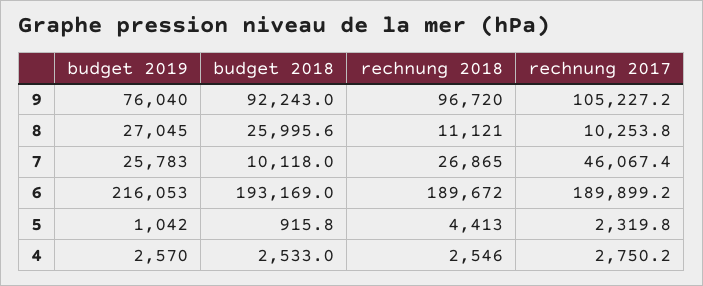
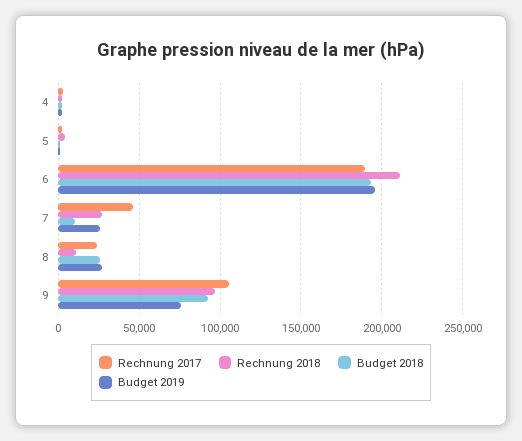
  {
    "budget 2019": {
      "9": 76040,
      "8": 27045,
      "7": 25783,
-     "6": 216053,
+     "6": 195000,
      "5": 1042,
      "4": 2570
    },
    "budget 2018": {
      "9": 92243,
      "8": 25995.6,
      "7": 10118,
      "6": 193169,
      "5": 915.8,
      "4": 2533
    },
    "rechnung 2018": {
      "9": 96720,
      "8": 11121,
      "7": 26865,
-     "6": 189672,
+     "6": 210000,
      "5": 4413,
      "4": 2546
    },
    "rechnung 2017": {
      "9": 105227.2,
-     "8": 10253.8,
+     "8": 25000,
      "7": 46067.4,
      "6": 189899.2,
      "5": 2319.8,
      "4": 2750.2
    }
  }

